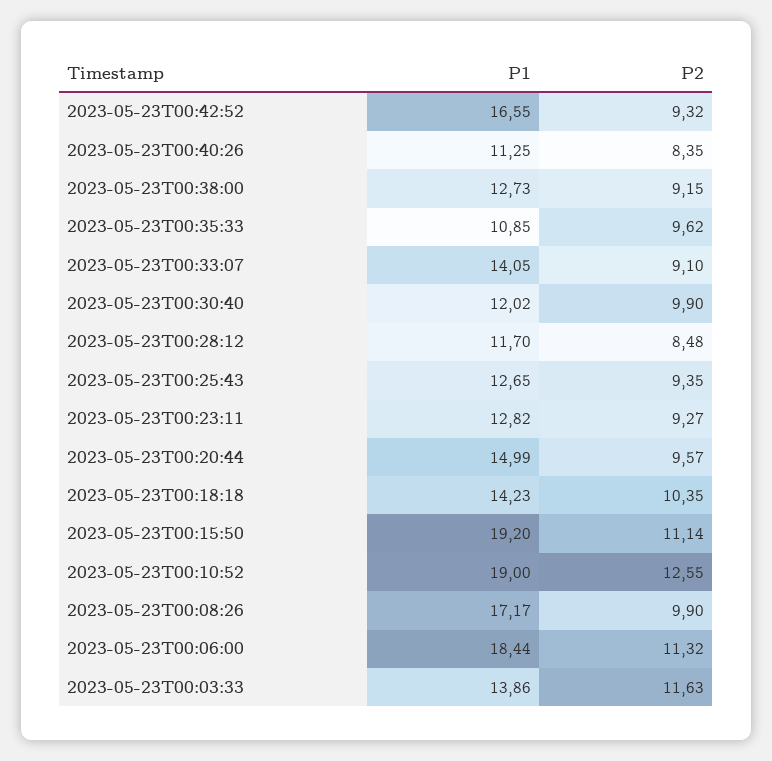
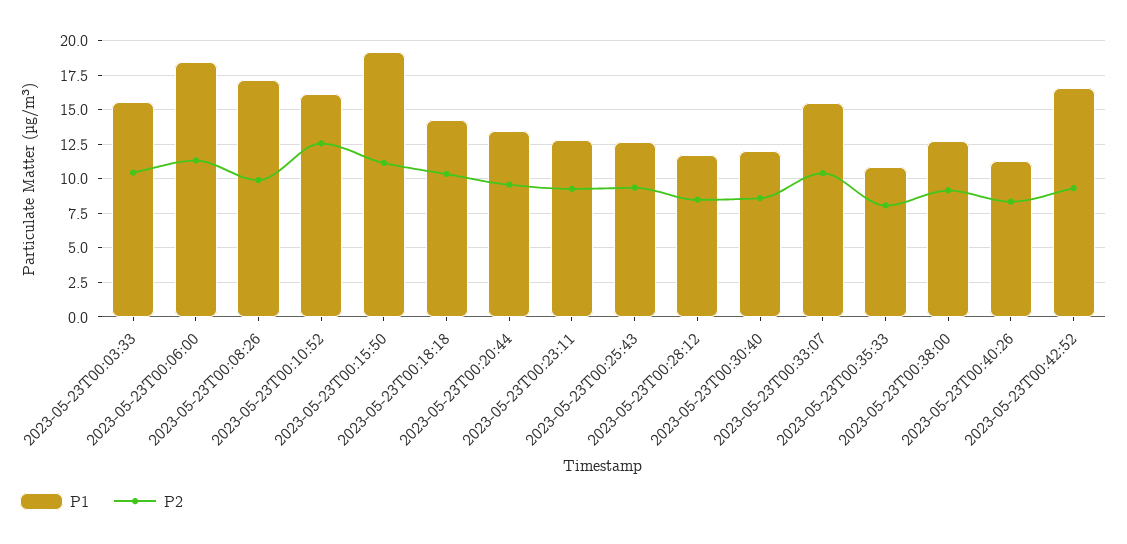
  {
    "P1": {
      "2023-05-23T00:42:52": 16.55,
      "2023-05-23T00:40:26": 11.25,
      "2023-05-23T00:38:00": 12.73,
      "2023-05-23T00:35:33": 10.85,
-     "2023-05-23T00:33:07": 14.05,
+     "2023-05-23T00:33:07": 15.5,
      "2023-05-23T00:30:40": 12.02,
      "2023-05-23T00:28:12": 11.7,
      "2023-05-23T00:25:43": 12.65,
      "2023-05-23T00:23:11": 12.82,
-     "2023-05-23T00:20:44": 14.99,
+     "2023-05-23T00:20:44": 13.5,
      "2023-05-23T00:18:18": 14.23,
      "2023-05-23T00:15:50": 19.2,
-     "2023-05-23T00:10:52": 19,
+     "2023-05-23T00:10:52": 16,
      "2023-05-23T00:08:26": 17.17,
      "2023-05-23T00:06:00": 18.44,
-     "2023-05-23T00:03:33": 13.86
+     "2023-05-23T00:03:33": 15.5
    },
    "P2": {
      "2023-05-23T00:42:52": 9.32,
      "2023-05-23T00:40:26": 8.35,
      "2023-05-23T00:38:00": 9.15,
-     "2023-05-23T00:35:33": 9.62,
+     "2023-05-23T00:35:33": 8,
-     "2023-05-23T00:33:07": 9.1,
+     "2023-05-23T00:33:07": 10.5,
-     "2023-05-23T00:30:40": 9.9,
+     "2023-05-23T00:30:40": 8.5,
      "2023-05-23T00:28:12": 8.48,
      "2023-05-23T00:25:43": 9.35,
      "2023-05-23T00:23:11": 9.27,
      "2023-05-23T00:20:44": 9.57,
      "2023-05-23T00:18:18": 10.35,
      "2023-05-23T00:15:50": 11.14,
      "2023-05-23T00:10:52": 12.55,
      "2023-05-23T00:08:26": 9.9,
      "2023-05-23T00:06:00": 11.32,
-     "2023-05-23T00:03:33": 11.63
+     "2023-05-23T00:03:33": 10.5
    }
  }

